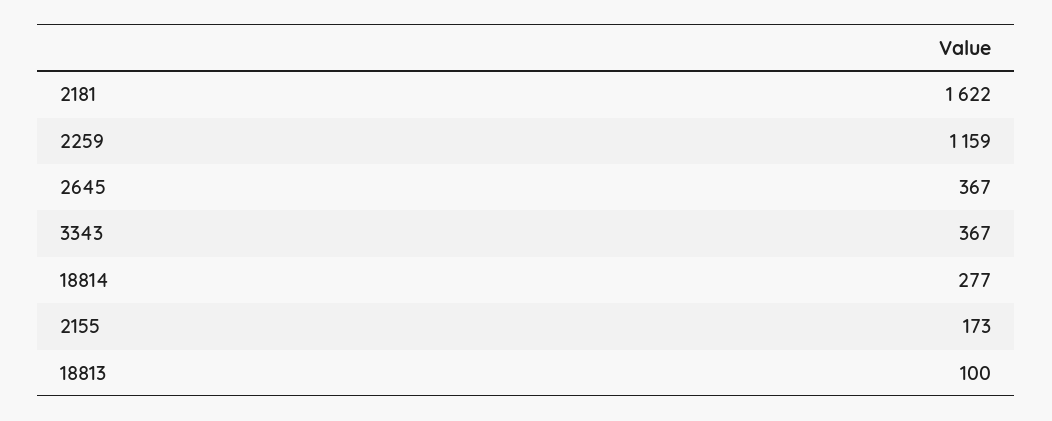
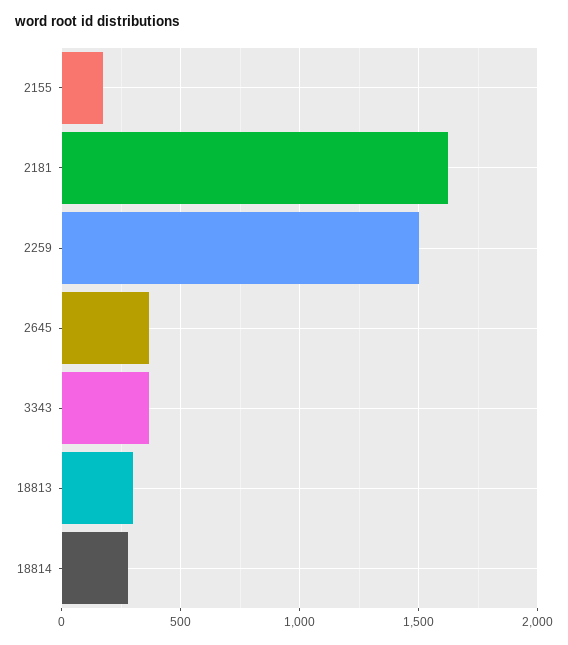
  {
    "2181": 1622,
-   "2259": 1159,
+   "2259": 1500,
    "2645": 367,
    "3343": 367,
    "18814": 277,
    "2155": 173,
-   "18813": 100
+   "18813": 300
  }

